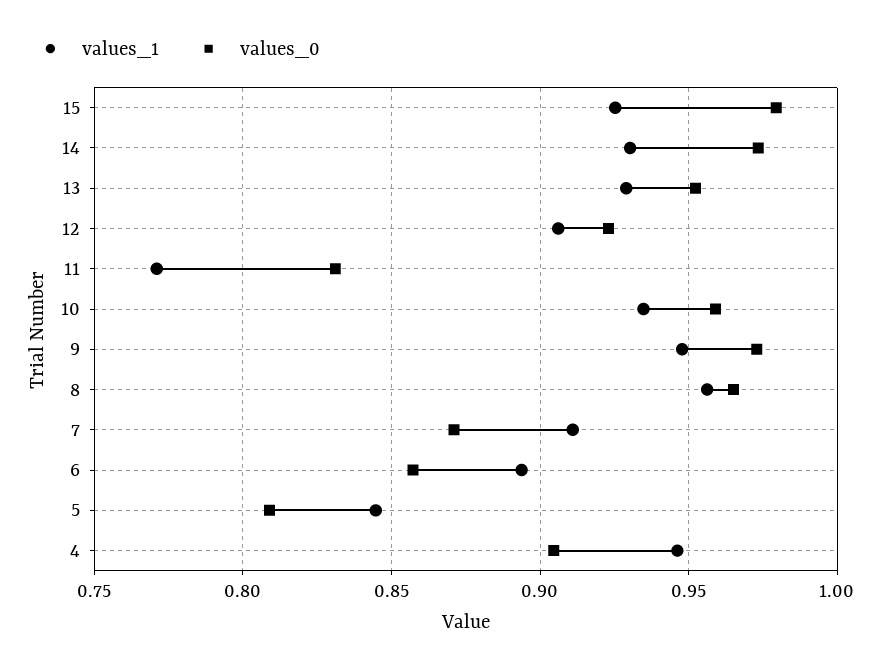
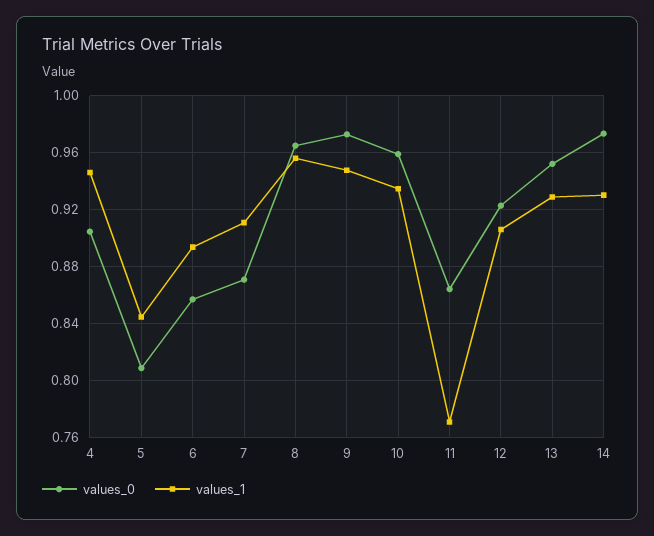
  {
    "values_1": {
-     "15": 0.925,
      "14": 0.93,
      "13": 0.93,
      "12": 0.905,
      "11": 0.77,
      "10": 0.935,
      "9": 0.95,
      "8": 0.955,
      "7": 0.91,
      "6": 0.895,
      "5": 0.845,
      "4": 0.945
    },
    "values_0": {
-     "15": 0.98,
      "14": 0.975,
      "13": 0.95,
      "12": 0.925,
-     "11": 0.83,
+     "11": 0.865,
      "10": 0.96,
      "9": 0.975,
      "8": 0.965,
      "7": 0.87,
      "6": 0.855,
      "5": 0.81,
      "4": 0.905
    }
  }

